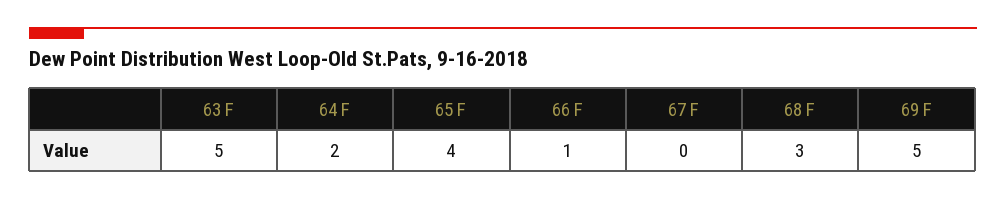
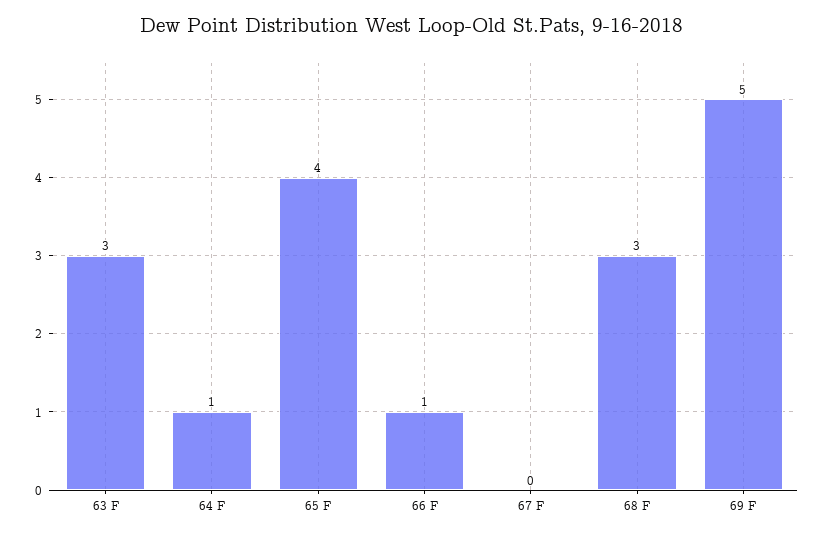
  {
-   "63 F": 5,
+   "63 F": 3,
-   "64 F": 2,
+   "64 F": 1,
    "65 F": 4,
    "66 F": 1,
    "67 F": 0,
    "68 F": 3,
    "69 F": 5
  }

